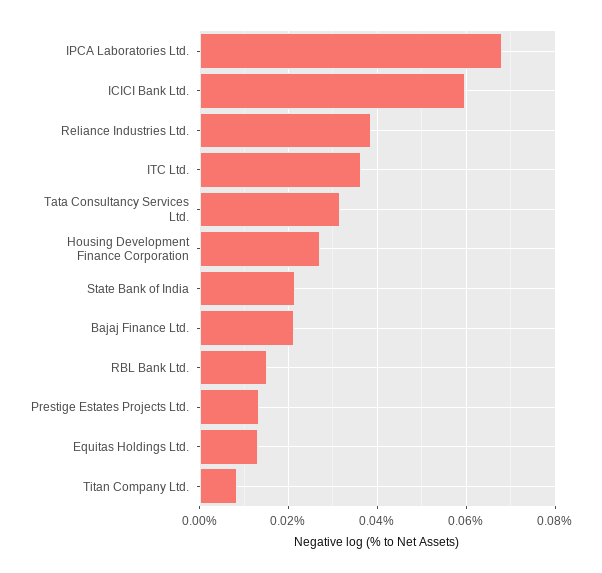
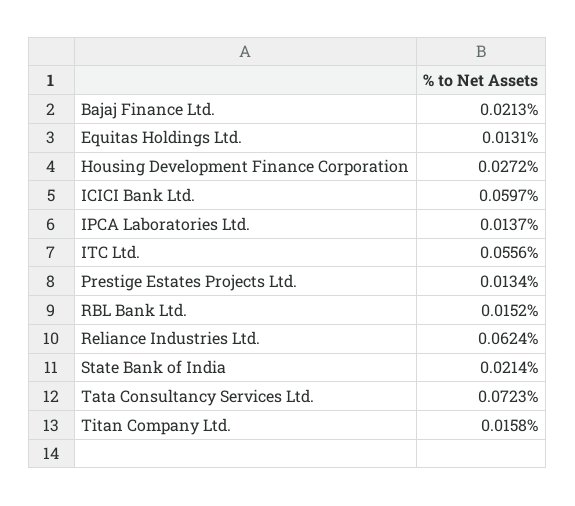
  {
-   "IPCA Laboratories Ltd.": 0.068,
+   "IPCA Laboratories Ltd.": 0.0137,
    "ICICI Bank Ltd.": 0.0597,
-   "Reliance Industries Ltd.": 0.038,
+   "Reliance Industries Ltd.": 0.0624,
-   "ITC Ltd.": 0.036,
+   "ITC Ltd.": 0.0556,
-   "Tata Consultancy Services Ltd.": 0.032,
+   "Tata Consultancy Services Ltd.": 0.0723,
    "Housing Development Finance Corporation": 0.0272,
    "State Bank of India": 0.0214,
    "Bajaj Finance Ltd.": 0.0213,
    "RBL Bank Ltd.": 0.0152,
    "Prestige Estates Projects Ltd.": 0.0134,
    "Equitas Holdings Ltd.": 0.0131,
-   "Titan Company Ltd.": 0.008
+   "Titan Company Ltd.": 0.0158
  }

